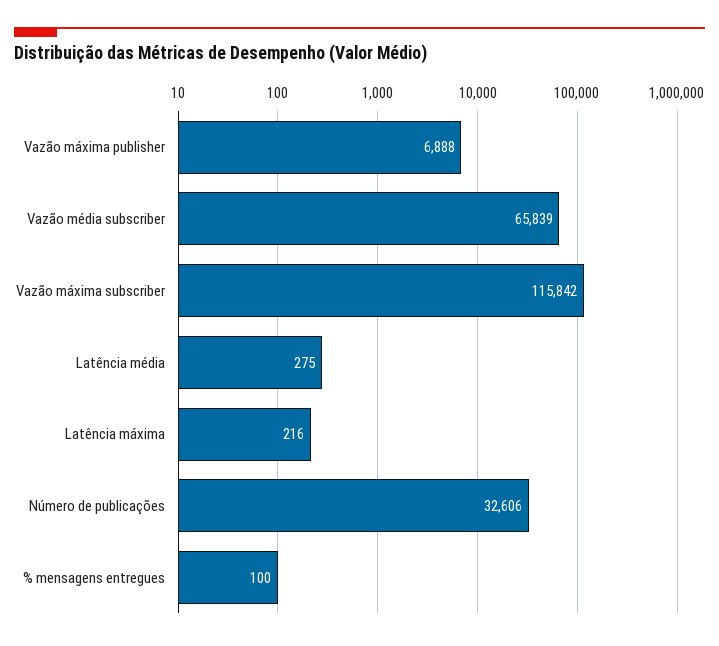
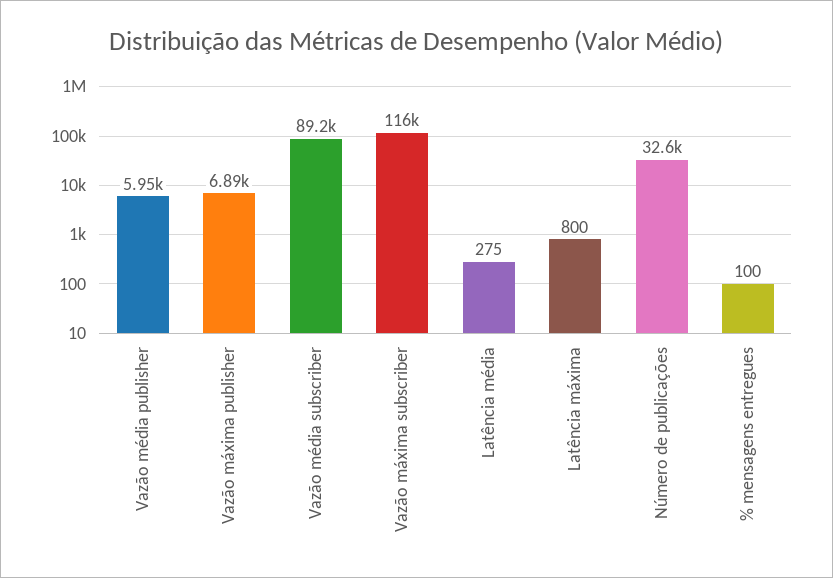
  {
    "Vazão máxima publisher": 6888,
-   "Vazão média subscriber": 65839,
+   "Vazão média subscriber": 89200,
    "Vazão máxima subscriber": 115842,
    "Latência média": 275,
-   "Latência máxima": 216,
+   "Latência máxima": 800,
    "Número de publicações": 32606,
-   "% mensagens entregues": 100
+   "% mensagens entregues": 100,
+   "Vazão média publisher": 5950
  }

